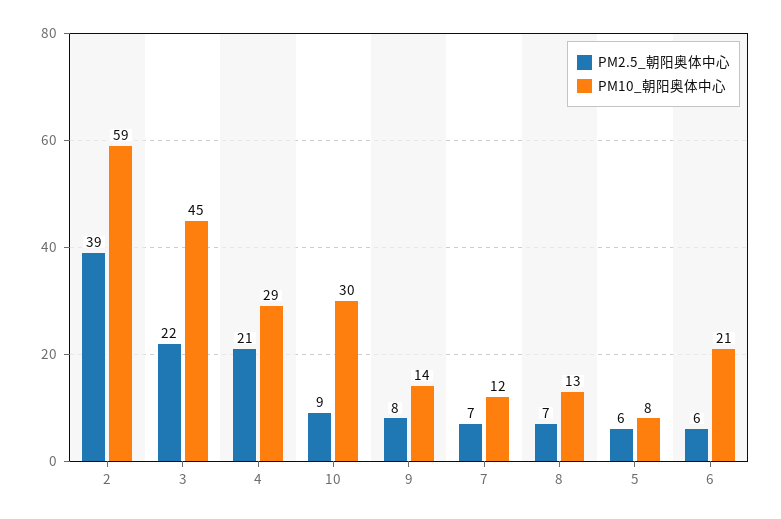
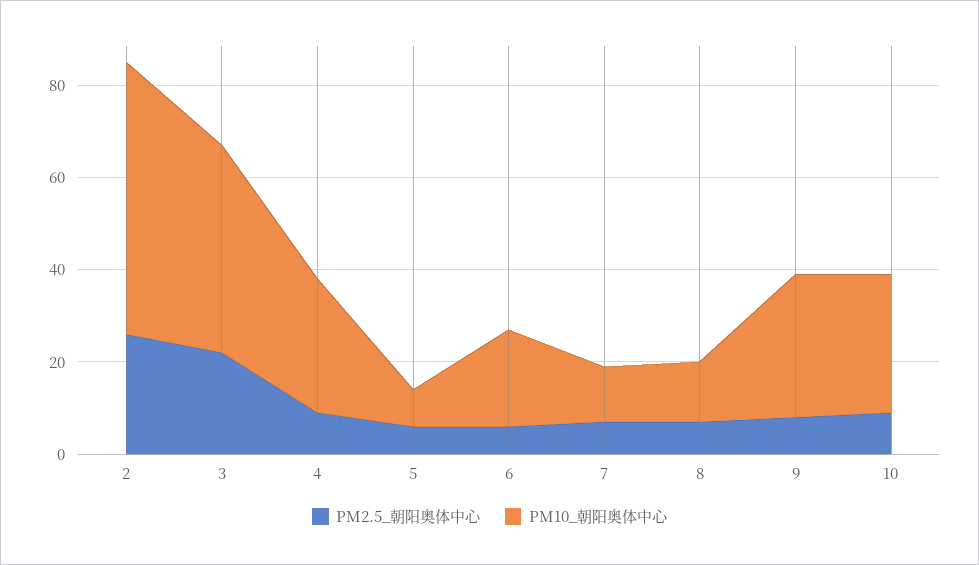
  {
    "PM2.5_朝阳奥体中心": {
-     "2": 39,
+     "2": 25,
      "3": 22,
-     "4": 21,
+     "4": 10,
      "10": 9,
      "9": 8,
      "7": 7,
      "8": 7,
      "5": 6,
      "6": 6
    },
    "PM10_朝阳奥体中心": {
      "2": 59,
      "3": 45,
      "4": 29,
      "10": 30,
-     "9": 14,
+     "9": 30,
      "7": 12,
      "8": 13,
      "5": 8,
      "6": 21
    }
  }

